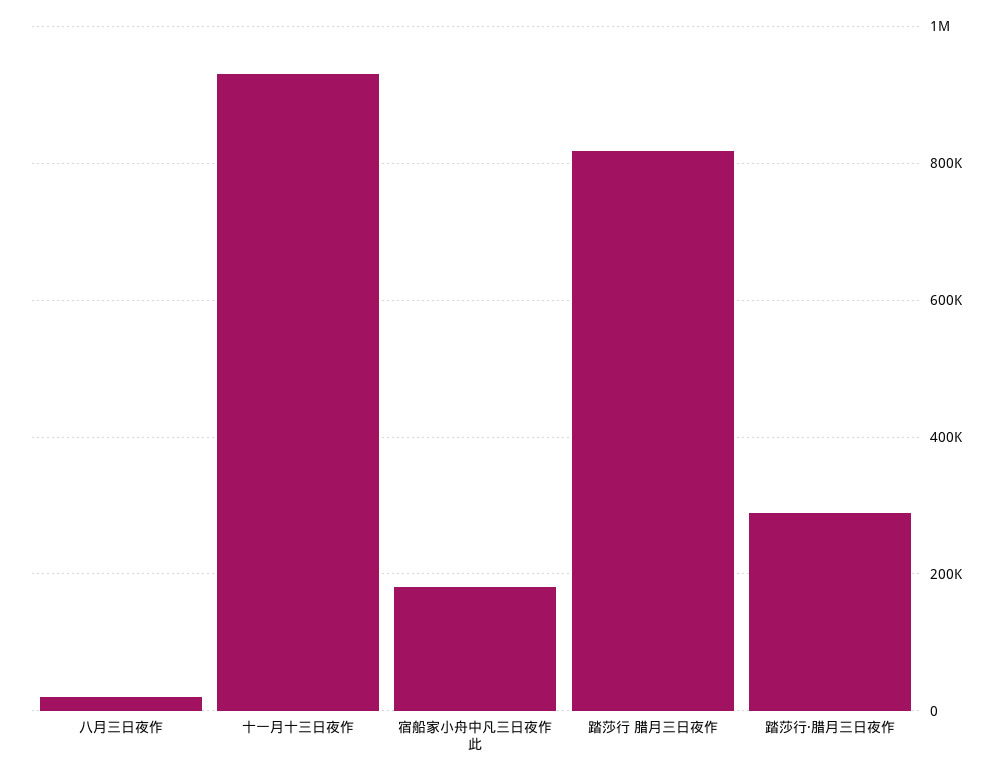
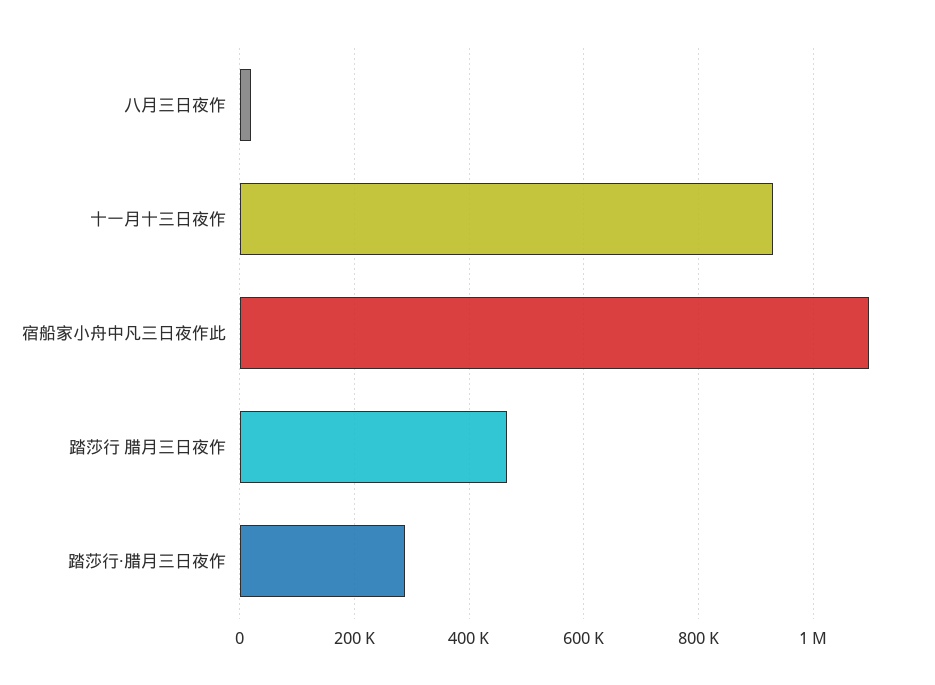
  {
    "八月三日夜作": 20000,
    "十一月十三日夜作": 940000,
-   "宿船家小舟中凡三日夜作此": 180000,
+   "宿船家小舟中凡三日夜作此": 1100000,
-   "踏莎行 腊月三日夜作": 820000,
+   "踏莎行 腊月三日夜作": 460000,
    "踏莎行·腊月三日夜作": 280000
  }

